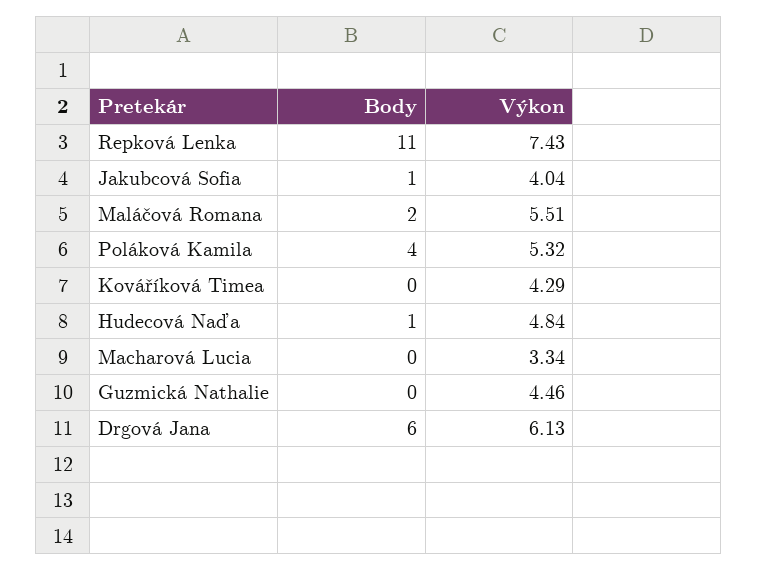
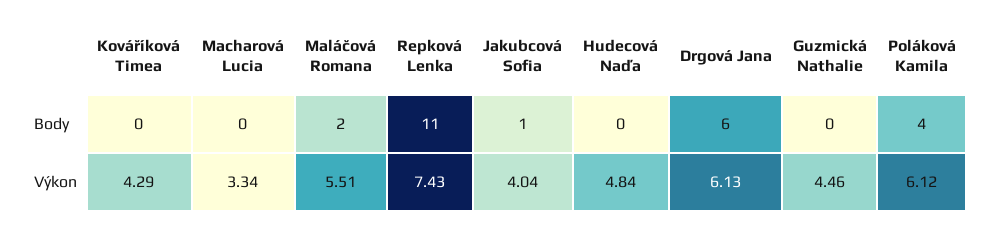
  {
    "Body": {
      "Repková Lenka": 11,
      "Jakubcová Sofia": 1,
      "Maláčová Romana": 2,
      "Poláková Kamila": 4,
      "Kováříková Timea": 0,
-     "Hudecová Naďa": 1,
+     "Hudecová Naďa": 0,
      "Macharová Lucia": 0,
      "Guzmická Nathalie": 0,
      "Drgová Jana": 6
    },
    "Výkon": {
      "Repková Lenka": 7.43,
      "Jakubcová Sofia": 4.04,
      "Maláčová Romana": 5.51,
-     "Poláková Kamila": 5.32,
+     "Poláková Kamila": 6.12,
      "Kováříková Timea": 4.29,
      "Hudecová Naďa": 4.84,
      "Macharová Lucia": 3.34,
      "Guzmická Nathalie": 4.46,
      "Drgová Jana": 6.13
    }
  }

